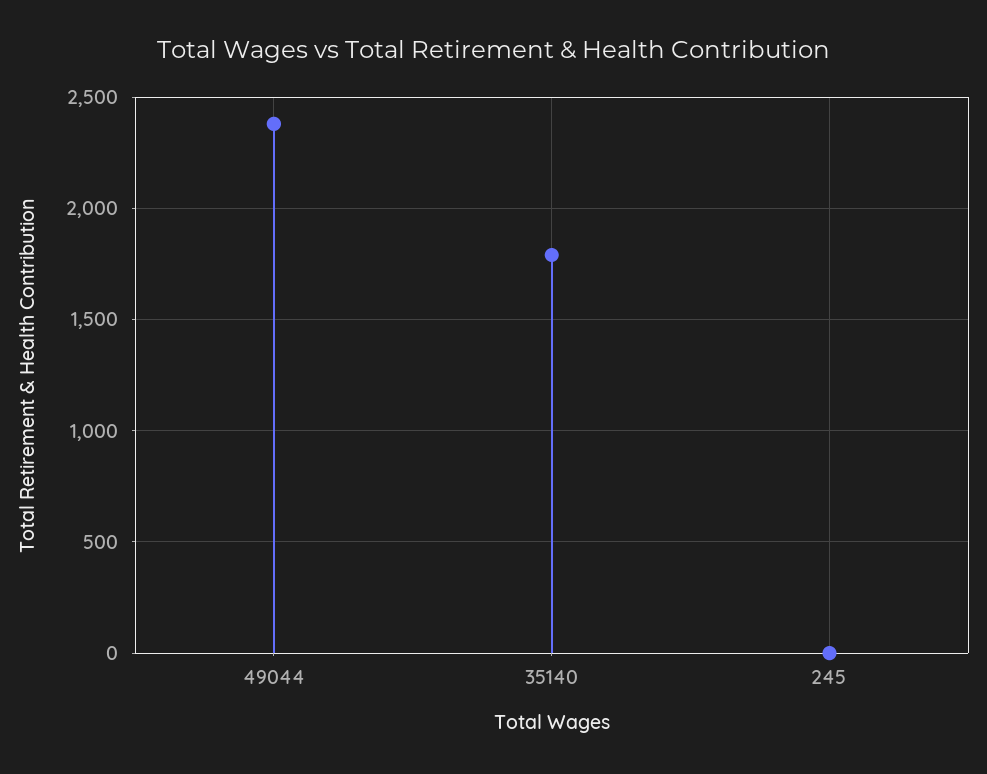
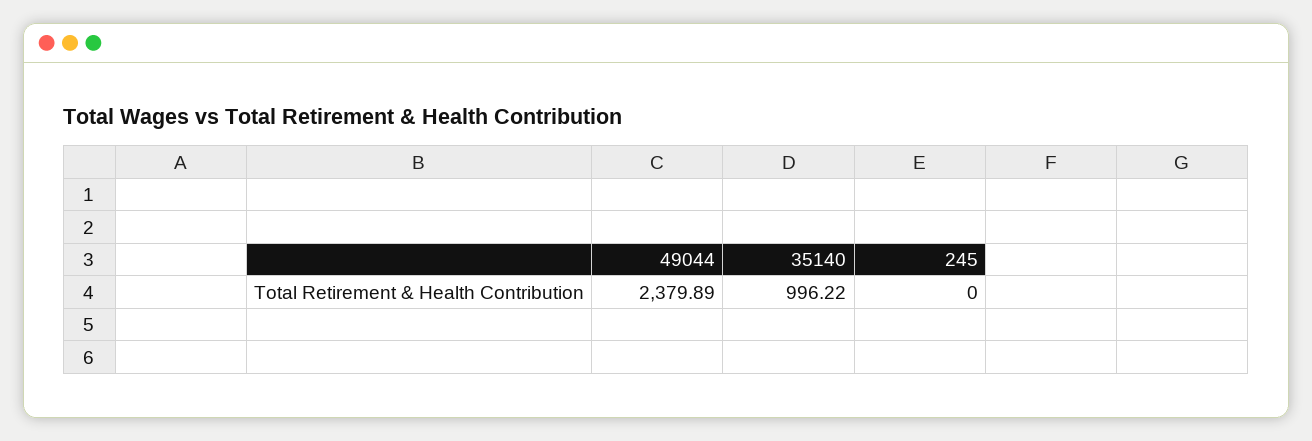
  {
    "49044": 2379.89,
-   "35140": 1800,
+   "35140": 996.22,
    "245": 0
  }

